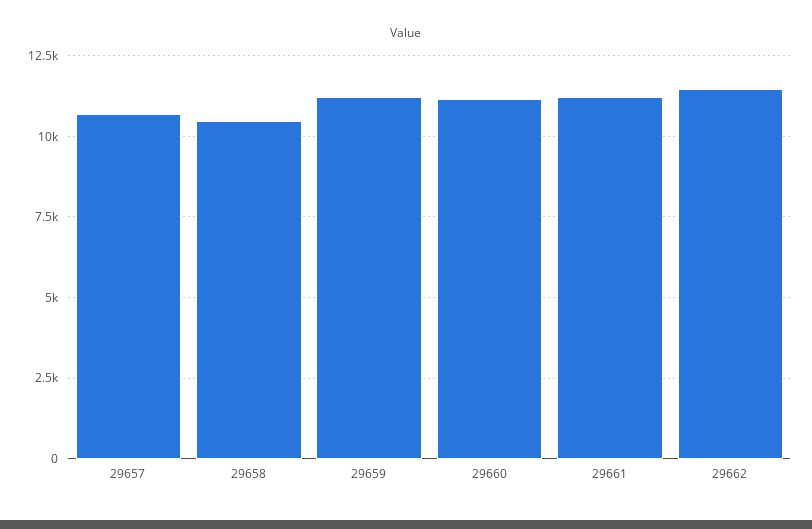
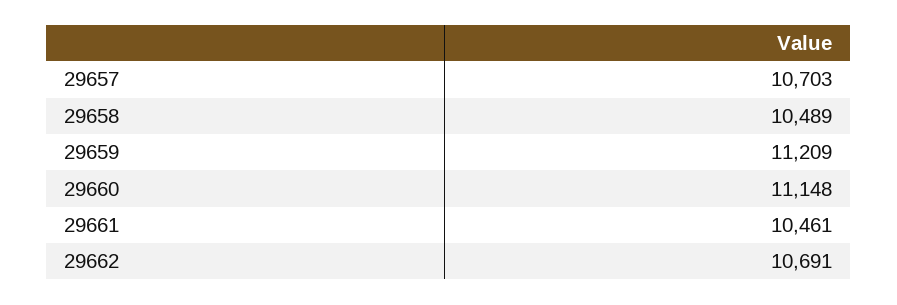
  {
    "29657": 10703,
    "29658": 10489,
    "29659": 11209,
    "29660": 11148,
-   "29661": 11250,
+   "29661": 10461,
-   "29662": 11500
+   "29662": 10691
  }

